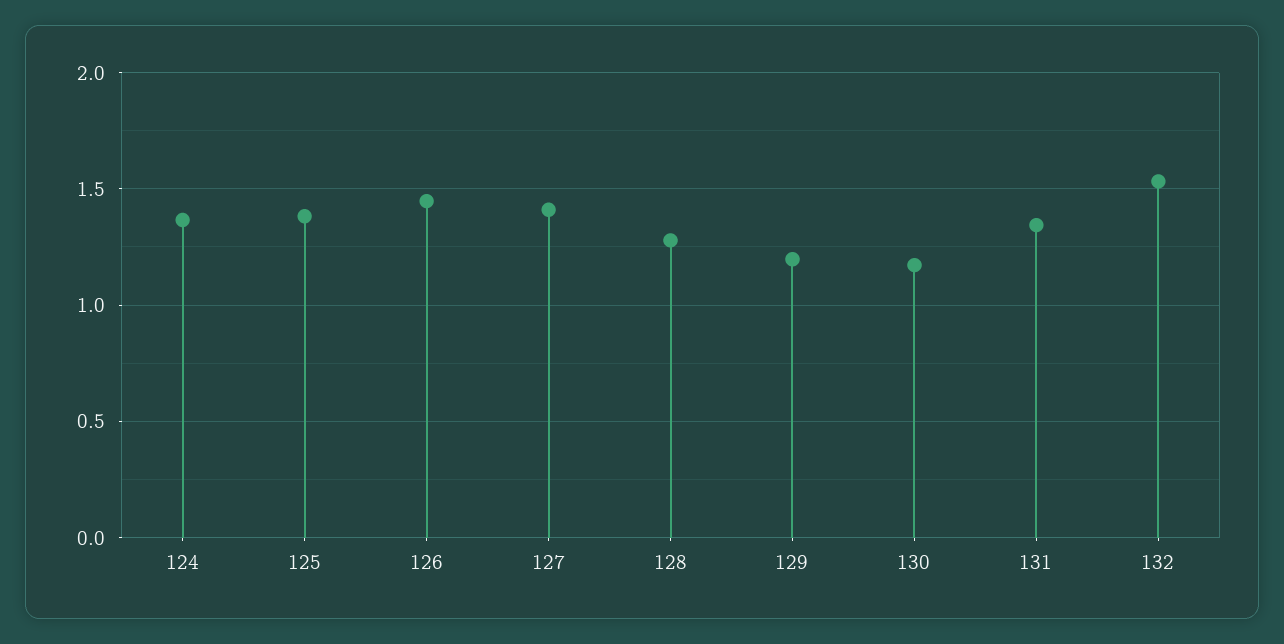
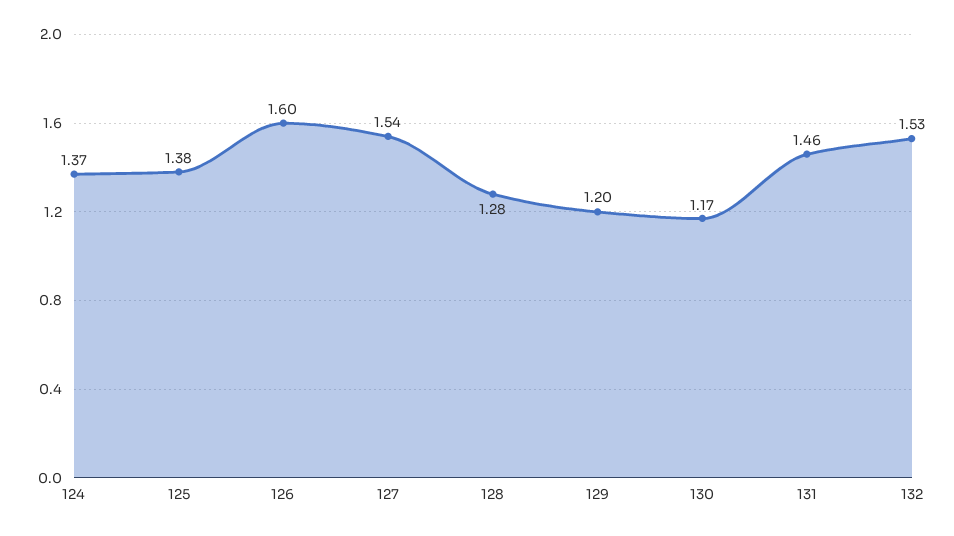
  {
    "124": 1.37,
    "125": 1.38,
-   "126": 1.45,
+   "126": 1.6,
-   "127": 1.4,
+   "127": 1.54,
    "128": 1.28,
    "129": 1.2,
    "130": 1.17,
-   "131": 1.35,
+   "131": 1.46,
    "132": 1.53
  }

